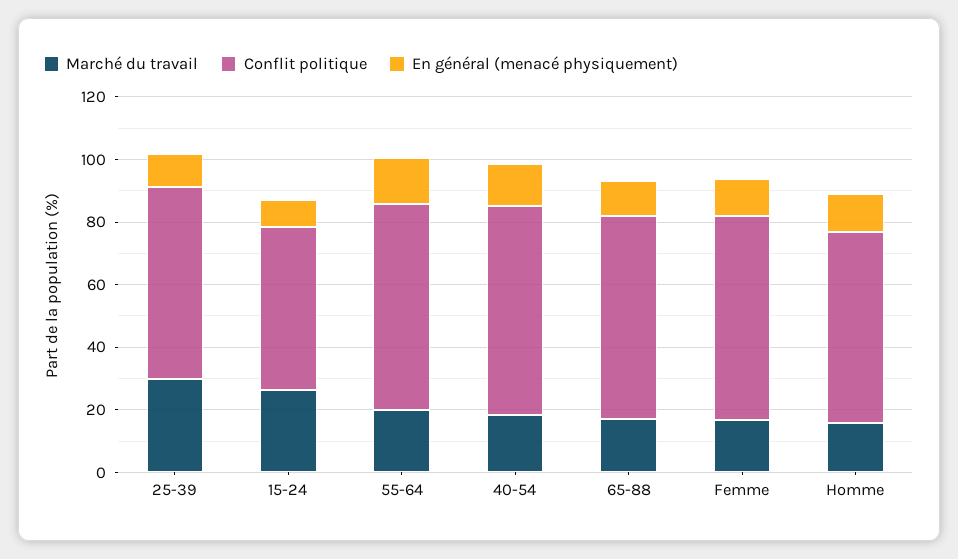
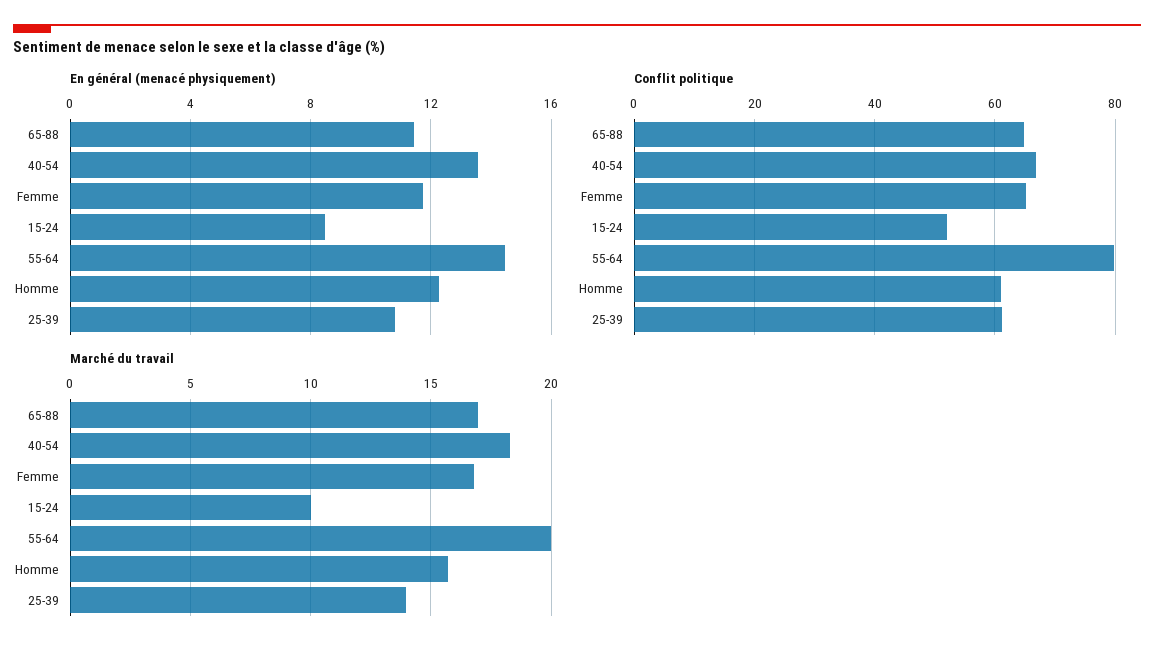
  {
    "Marché du travail": {
-     "25-39": 30,
+     "25-39": 14,
-     "15-24": 25,
+     "15-24": 10,
      "55-64": 20,
      "40-54": 18.5,
      "65-88": 17,
      "Femme": 17,
      "Homme": 15.5
    },
    "Conflit politique": {
      "25-39": 62,
      "15-24": 52,
-     "55-64": 65,
+     "55-64": 80,
      "40-54": 66,
      "65-88": 64,
      "Femme": 66,
      "Homme": 62
    },
    "En général (menacé physiquement)": {
      "25-39": 11,
      "15-24": 8.5,
      "55-64": 14.5,
      "40-54": 13.5,
      "65-88": 11.5,
      "Femme": 11.5,
      "Homme": 12.5
    }
  }

